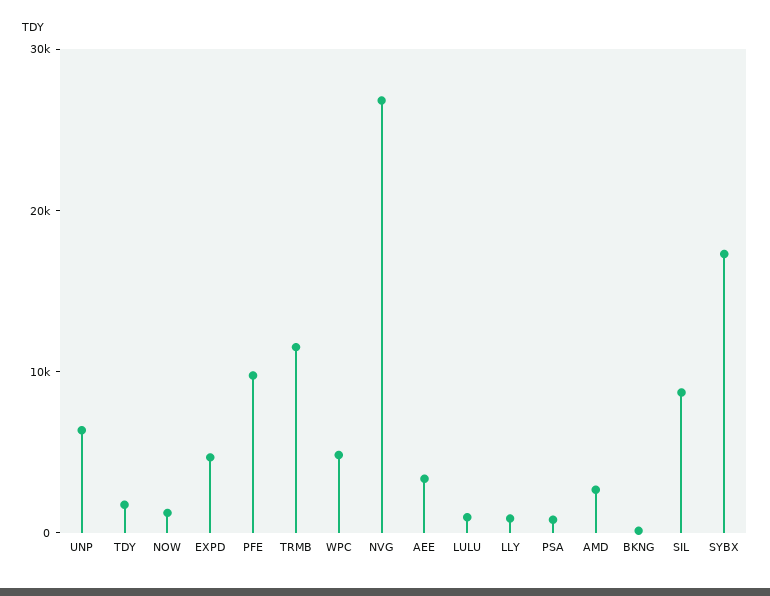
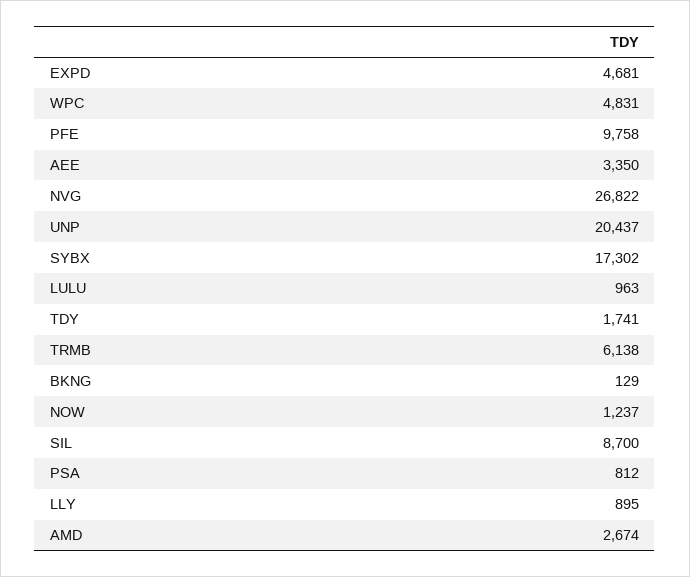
  {
-   "UNP": 6000,
+   "UNP": 20437,
    "TDY": 1741,
    "NOW": 1237,
    "EXPD": 4681,
    "PFE": 9758,
-   "TRMB": 12000,
+   "TRMB": 6138,
    "WPC": 4831,
    "NVG": 26822,
    "AEE": 3350,
    "LULU": 963,
    "LLY": 895,
    "PSA": 812,
    "AMD": 2674,
    "BKNG": 129,
    "SIL": 8700,
    "SYBX": 17302
  }

